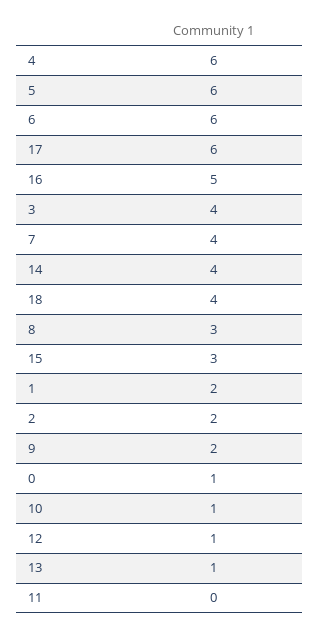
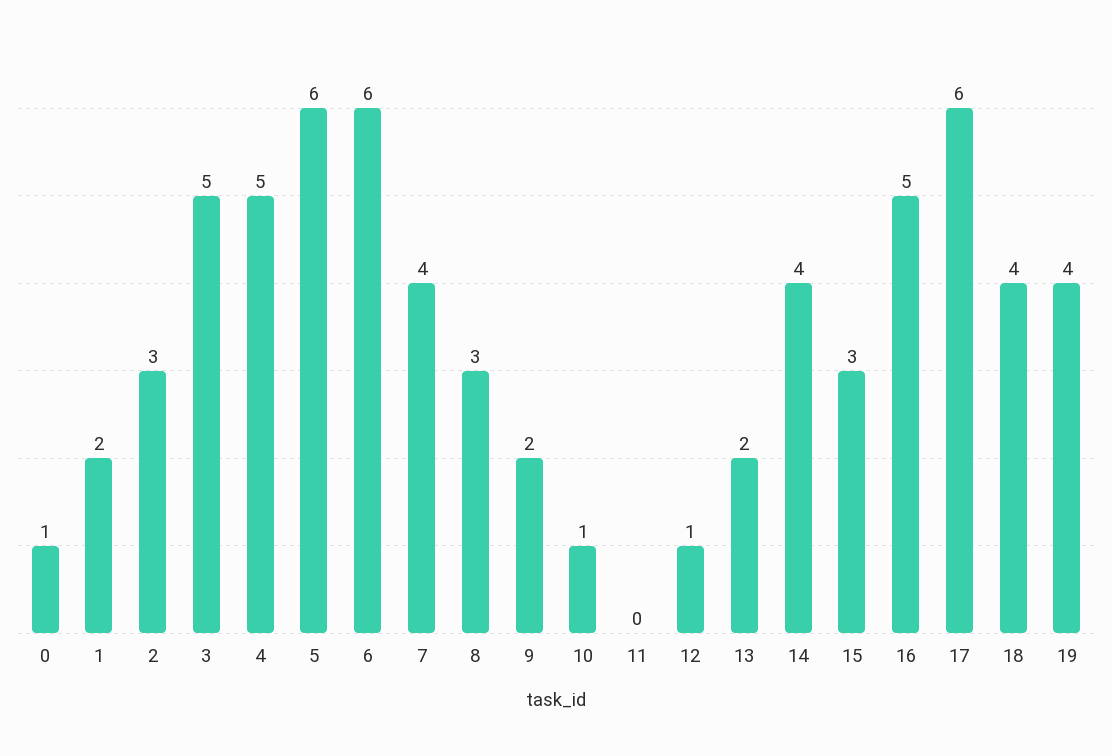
  {
-   "4": 6,
+   "4": 5,
    "5": 6,
    "6": 6,
    "17": 6,
    "16": 5,
-   "3": 4,
+   "3": 5,
    "7": 4,
    "14": 4,
    "18": 4,
    "8": 3,
    "15": 3,
    "1": 2,
-   "2": 2,
+   "2": 3,
    "9": 2,
    "0": 1,
    "10": 1,
    "12": 1,
-   "13": 1,
+   "13": 2,
-   "11": 0
+   "11": 0,
+   "19": 4
  }

